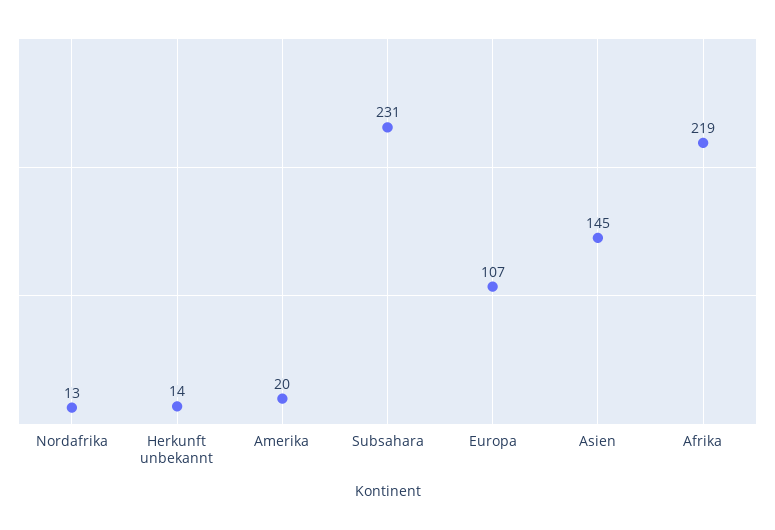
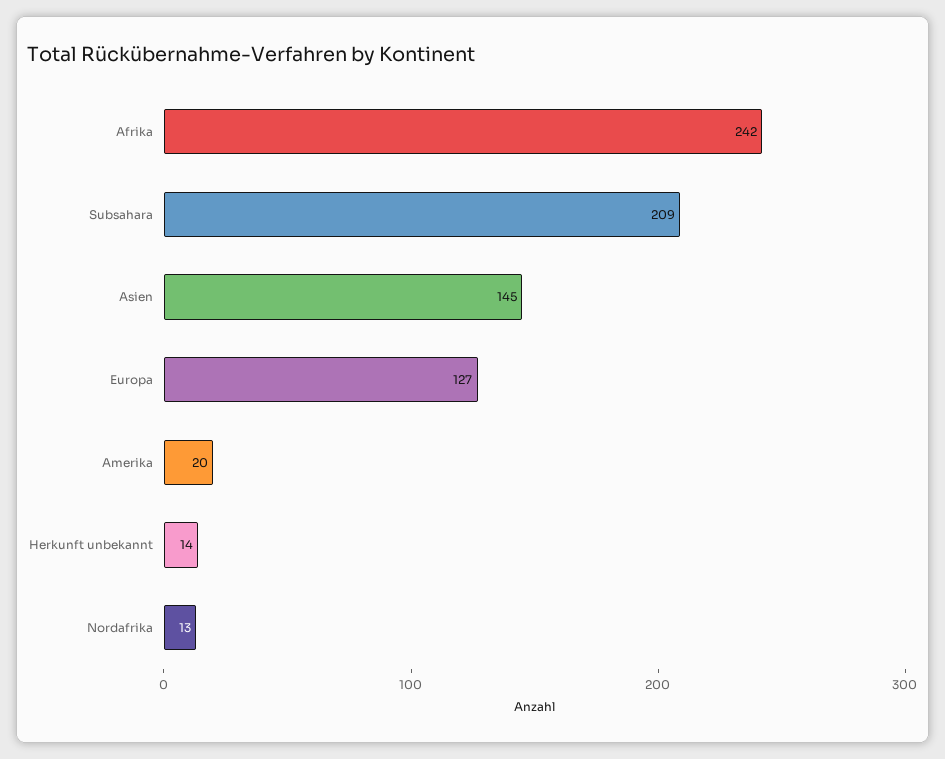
  {
    "Nordafrika": 13,
    "Herkunft unbekannt": 14,
    "Amerika": 20,
-   "Subsahara": 231,
+   "Subsahara": 209,
-   "Europa": 107,
+   "Europa": 127,
    "Asien": 145,
-   "Afrika": 219
+   "Afrika": 242
  }

